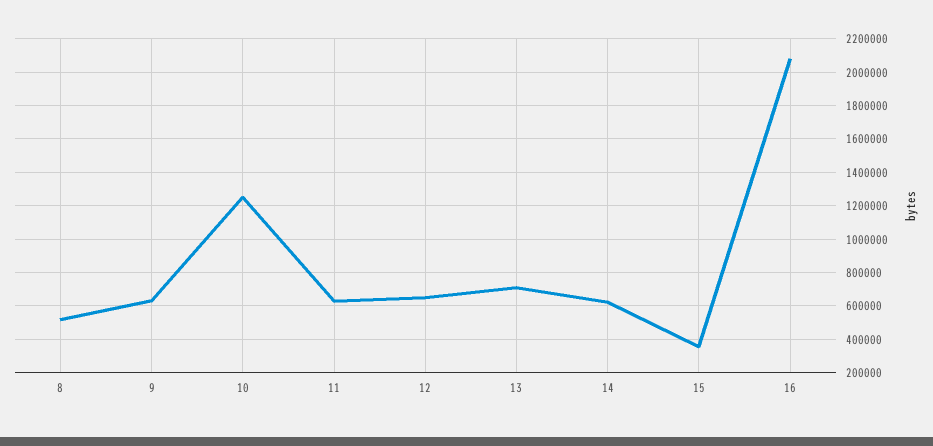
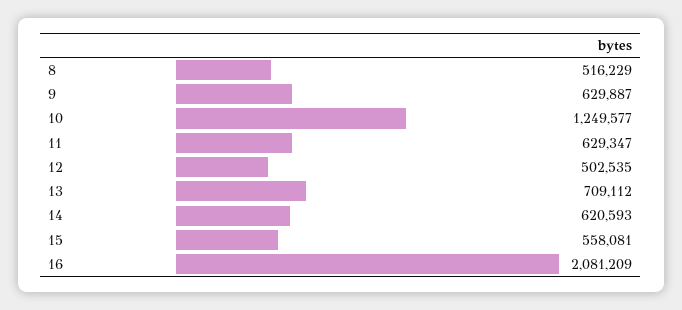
  {
    "8": 516229,
    "9": 629887,
    "10": 1249577,
    "11": 629347,
-   "12": 650000,
+   "12": 502535,
    "13": 709112,
    "14": 620593,
-   "15": 350000,
+   "15": 558081,
    "16": 2081209
  }

